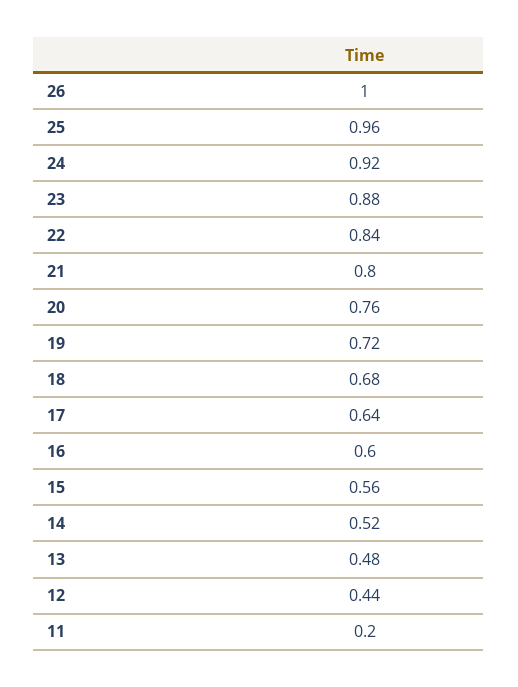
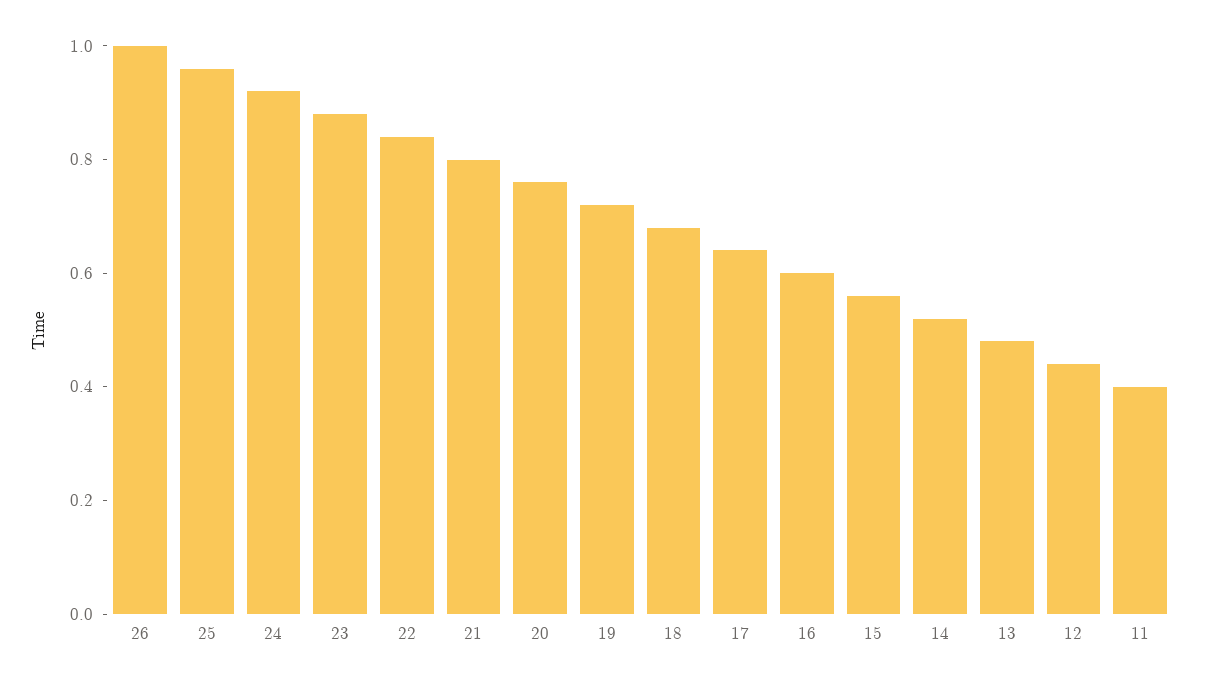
  {
    "26": 1,
    "25": 0.96,
    "24": 0.92,
    "23": 0.88,
    "22": 0.84,
    "21": 0.8,
    "20": 0.76,
    "19": 0.72,
    "18": 0.68,
    "17": 0.64,
    "16": 0.6,
    "15": 0.56,
    "14": 0.52,
    "13": 0.48,
    "12": 0.44,
-   "11": 0.2
+   "11": 0.4
  }

